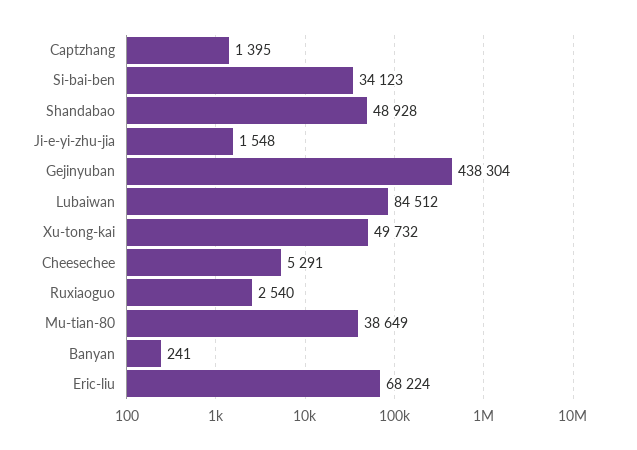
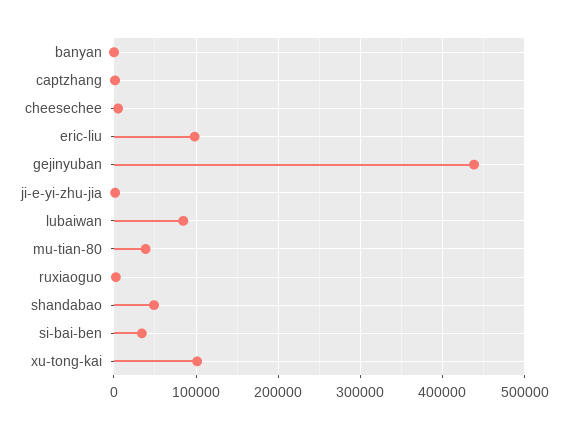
  {
    "Captzhang": 1395,
    "Si-bai-ben": 34123,
    "Shandabao": 48928,
    "Ji-e-yi-zhu-jia": 1548,
    "Gejinyuban": 438304,
    "Lubaiwan": 84512,
-   "Xu-tong-kai": 49732,
+   "Xu-tong-kai": 100000,
    "Cheesechee": 5291,
    "Ruxiaoguo": 2540,
    "Mu-tian-80": 38649,
    "Banyan": 241,
-   "Eric-liu": 68224
+   "Eric-liu": 100000
  }

